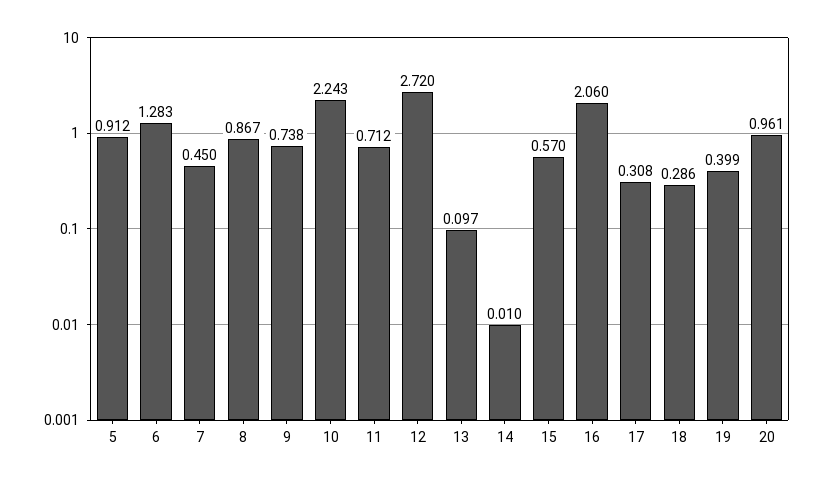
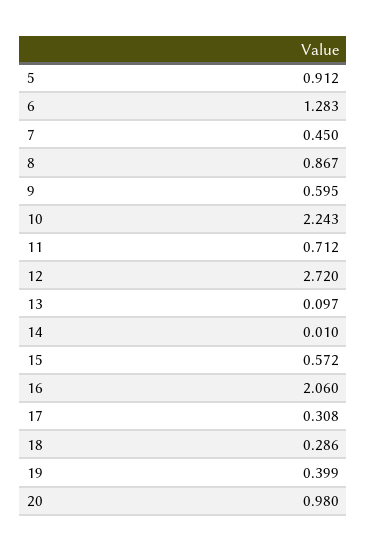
  {
    "5": 0.912,
    "6": 1.283,
    "7": 0.45,
    "8": 0.867,
-   "9": 0.738,
+   "9": 0.595,
    "10": 2.243,
    "11": 0.712,
    "12": 2.72,
    "13": 0.097,
    "14": 0.01,
-   "15": 0.57,
+   "15": 0.572,
    "16": 2.06,
    "17": 0.308,
    "18": 0.286,
    "19": 0.399,
-   "20": 0.961
+   "20": 0.98
  }

